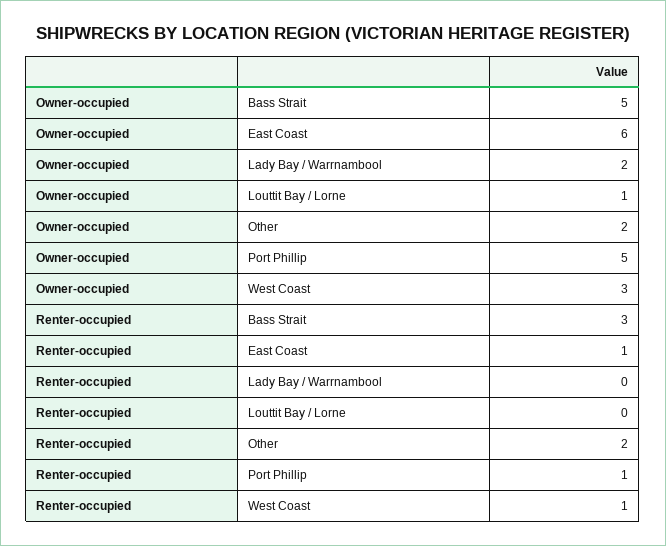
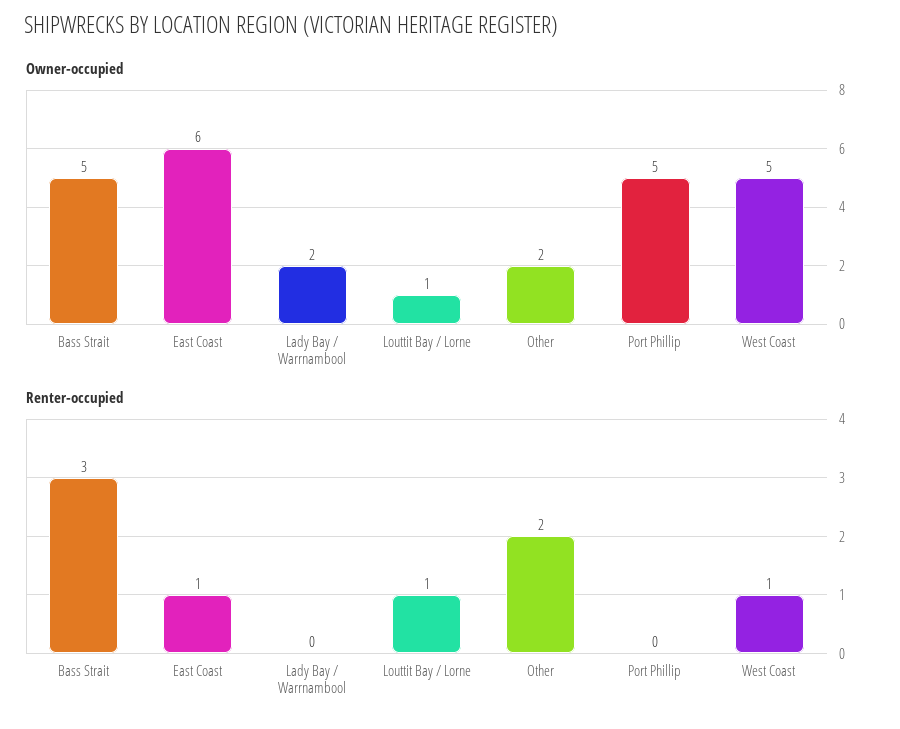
  {
    "Owner-occupied": {
      "Bass Strait": 5,
      "East Coast": 6,
      "Lady Bay / Warrnambool": 2,
      "Louttit Bay / Lorne": 1,
      "Other": 2,
      "Port Phillip": 5,
-     "West Coast": 3
+     "West Coast": 5
    },
    "Renter-occupied": {
      "Bass Strait": 3,
      "East Coast": 1,
      "Lady Bay / Warrnambool": 0,
-     "Louttit Bay / Lorne": 0,
+     "Louttit Bay / Lorne": 1,
      "Other": 2,
-     "Port Phillip": 1,
+     "Port Phillip": 0,
      "West Coast": 1
    }
  }

